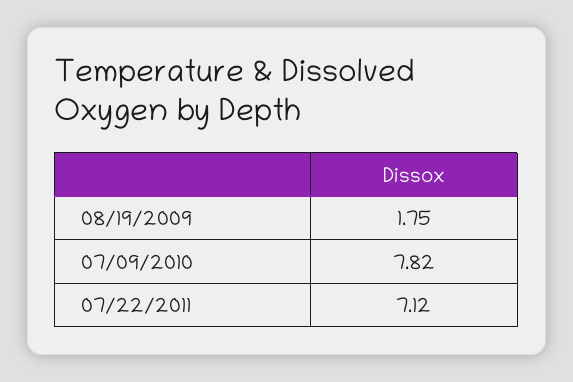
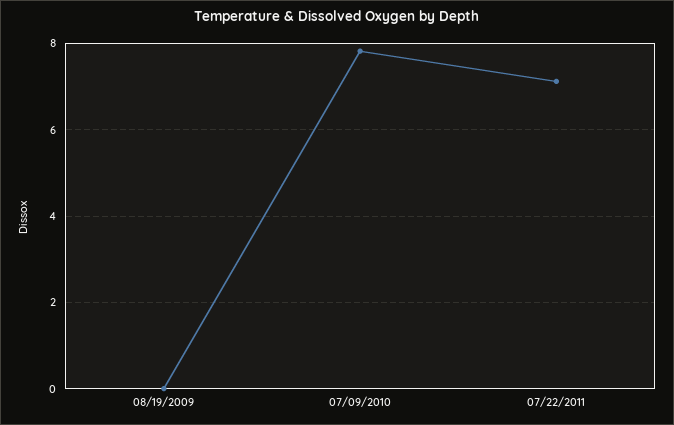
  {
-   "08/19/2009": 1.75,
+   "08/19/2009": 0,
    "07/09/2010": 7.82,
    "07/22/2011": 7.12
  }

